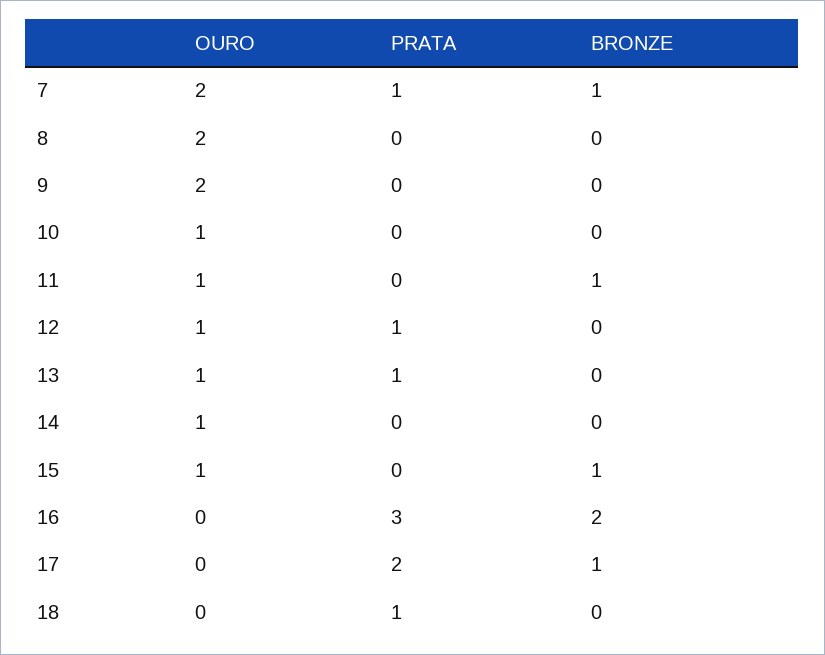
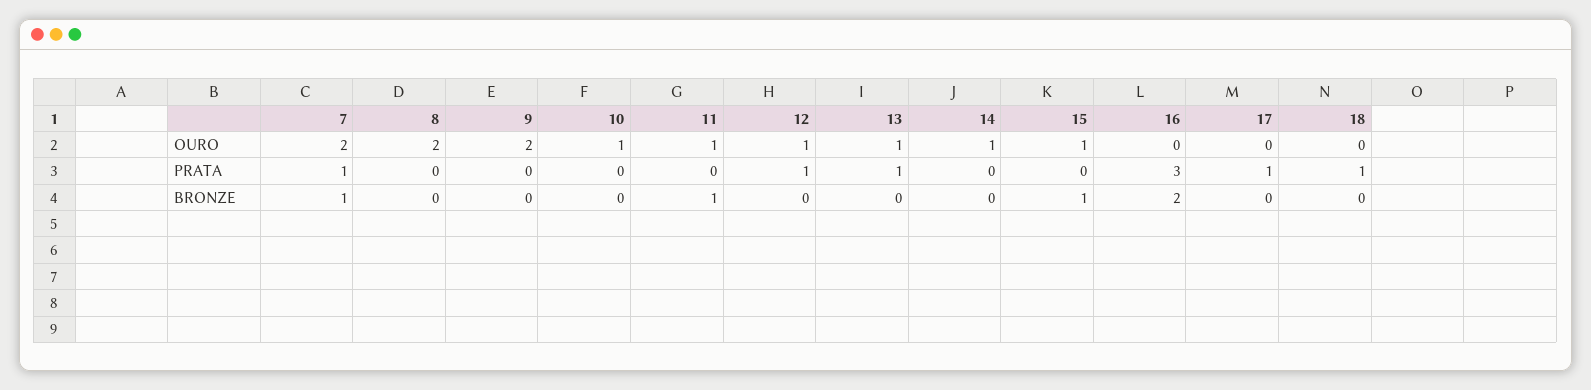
  {
    "OURO": {
      "7": 2,
      "8": 2,
      "9": 2,
      "10": 1,
      "11": 1,
      "12": 1,
      "13": 1,
      "14": 1,
      "15": 1,
      "16": 0,
      "17": 0,
      "18": 0
    },
    "PRATA": {
      "7": 1,
      "8": 0,
      "9": 0,
      "10": 0,
      "11": 0,
      "12": 1,
      "13": 1,
      "14": 0,
      "15": 0,
      "16": 3,
-     "17": 2,
+     "17": 1,
      "18": 1
    },
    "BRONZE": {
      "7": 1,
      "8": 0,
      "9": 0,
      "10": 0,
      "11": 1,
      "12": 0,
      "13": 0,
      "14": 0,
      "15": 1,
      "16": 2,
-     "17": 1,
+     "17": 0,
      "18": 0
    }
  }

